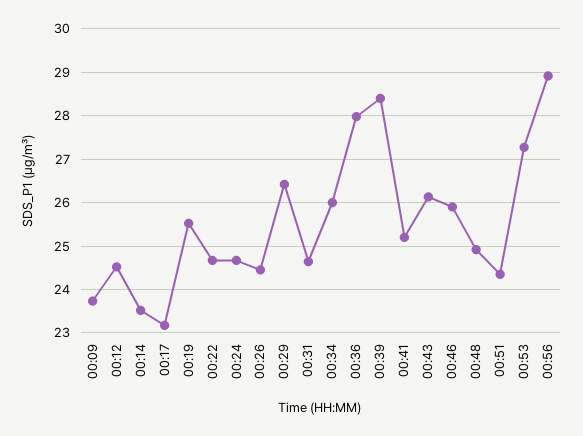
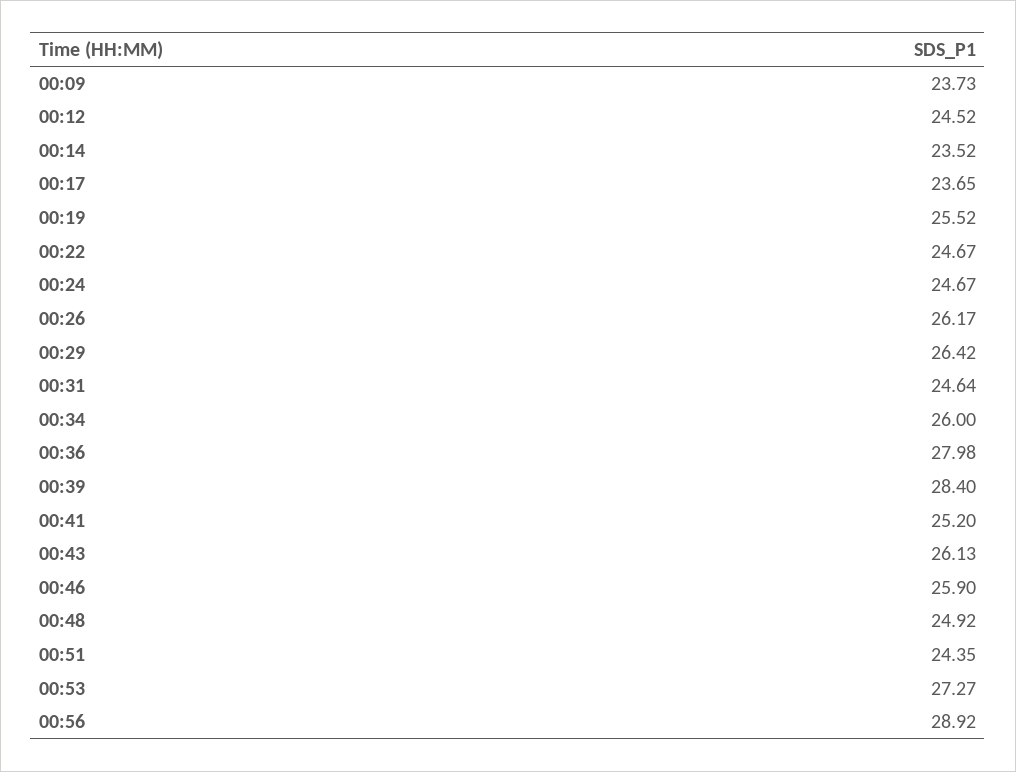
  {
    "00:09": 23.73,
    "00:12": 24.52,
    "00:14": 23.52,
-   "00:17": 23.2,
+   "00:17": 23.65,
    "00:19": 25.52,
    "00:22": 24.67,
    "00:24": 24.67,
-   "00:26": 24.4,
+   "00:26": 26.17,
    "00:29": 26.42,
    "00:31": 24.64,
    "00:34": 26,
    "00:36": 27.98,
    "00:39": 28.4,
    "00:41": 25.2,
    "00:43": 26.13,
    "00:46": 25.9,
    "00:48": 24.92,
    "00:51": 24.35,
    "00:53": 27.27,
    "00:56": 28.92
  }

